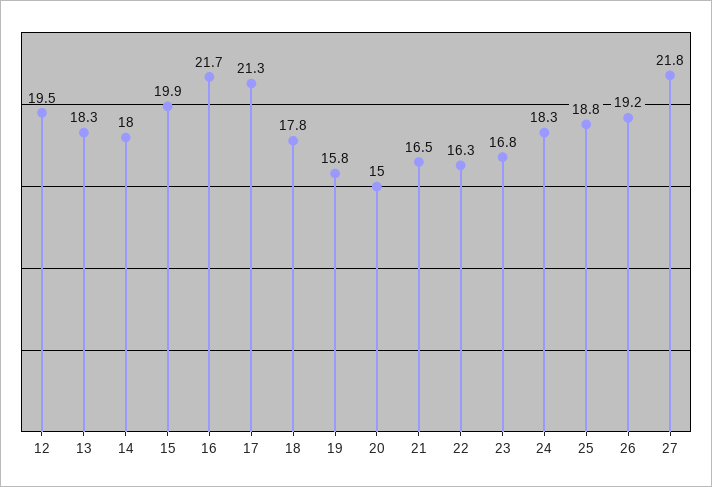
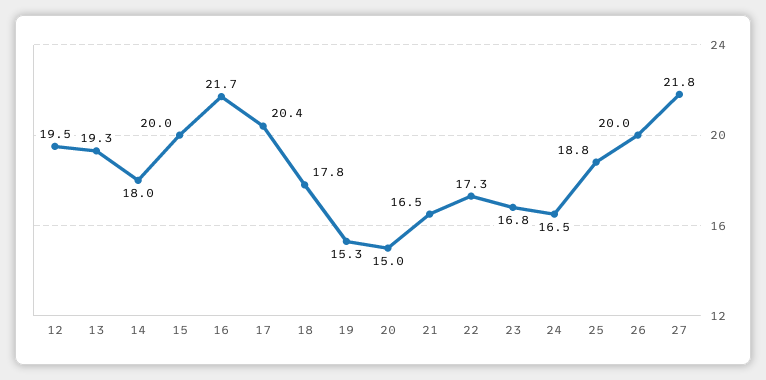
  {
    "12": 19.5,
-   "13": 18.3,
+   "13": 19.3,
    "14": 18,
-   "15": 19.9,
+   "15": 20,
    "16": 21.7,
-   "17": 21.3,
+   "17": 20.4,
    "18": 17.8,
-   "19": 15.8,
+   "19": 15.3,
    "20": 15,
    "21": 16.5,
-   "22": 16.3,
+   "22": 17.3,
    "23": 16.8,
-   "24": 18.3,
+   "24": 16.5,
    "25": 18.8,
-   "26": 19.2,
+   "26": 20,
    "27": 21.8
  }

